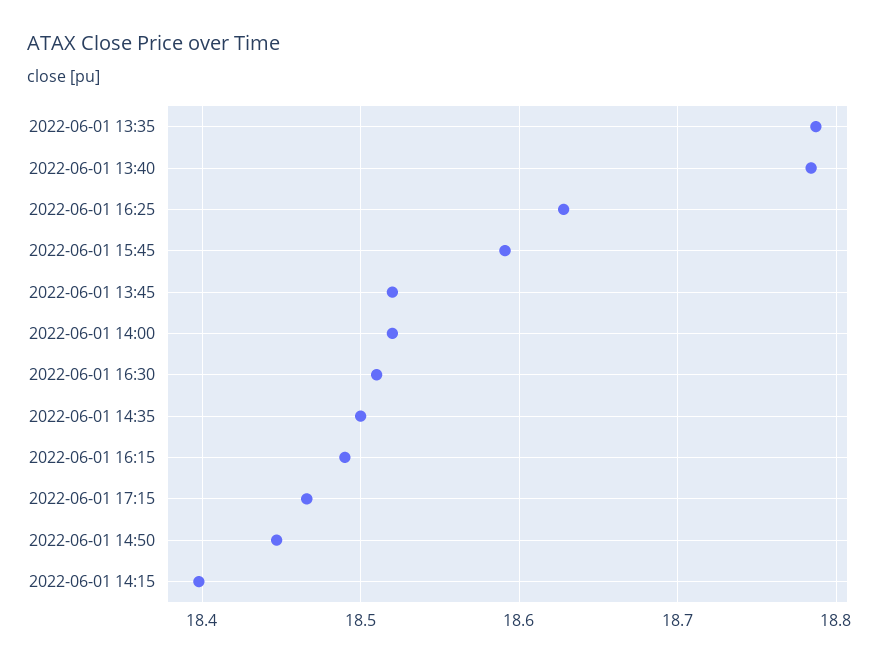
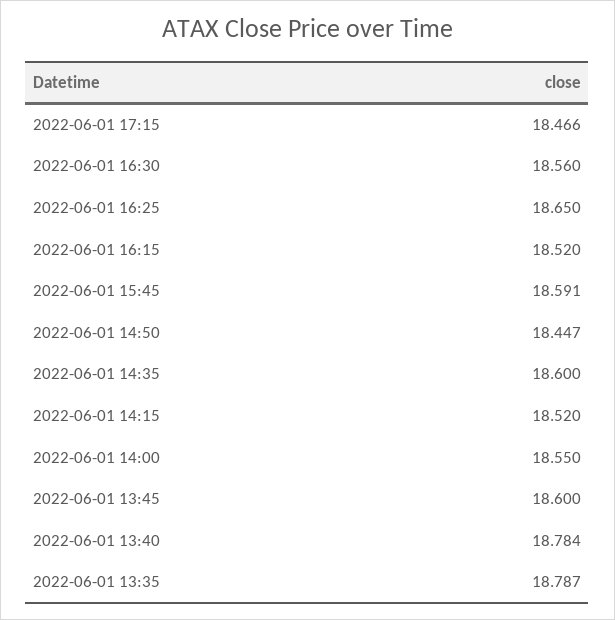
  {
    "2022-06-01 13:35": 18.787,
    "2022-06-01 13:40": 18.784,
-   "2022-06-01 16:25": 18.63,
+   "2022-06-01 16:25": 18.65,
    "2022-06-01 15:45": 18.591,
-   "2022-06-01 13:45": 18.52,
+   "2022-06-01 13:45": 18.6,
-   "2022-06-01 14:00": 18.52,
+   "2022-06-01 14:00": 18.55,
-   "2022-06-01 16:30": 18.51,
+   "2022-06-01 16:30": 18.56,
-   "2022-06-01 14:35": 18.5,
+   "2022-06-01 14:35": 18.6,
-   "2022-06-01 16:15": 18.49,
+   "2022-06-01 16:15": 18.52,
    "2022-06-01 17:15": 18.466,
    "2022-06-01 14:50": 18.447,
-   "2022-06-01 14:15": 18.4
+   "2022-06-01 14:15": 18.52
  }

